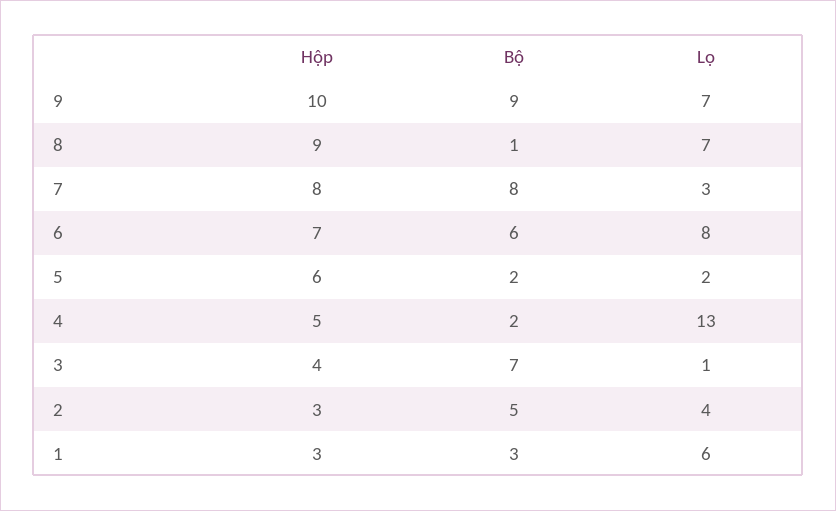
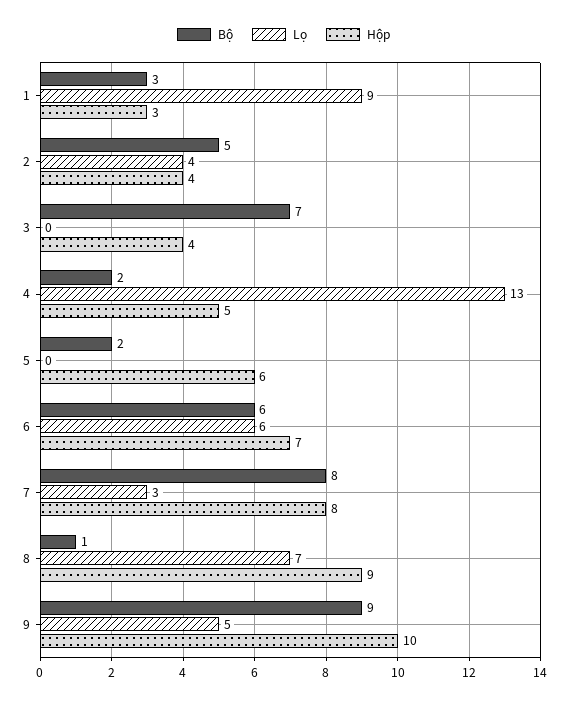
  {
    "Hộp": {
      "9": 10,
      "8": 9,
      "7": 8,
      "6": 7,
      "5": 6,
      "4": 5,
      "3": 4,
-     "2": 3,
+     "2": 4,
      "1": 3
    },
    "Bộ": {
      "9": 9,
      "8": 1,
      "7": 8,
      "6": 6,
      "5": 2,
      "4": 2,
      "3": 7,
      "2": 5,
      "1": 3
    },
    "Lọ": {
-     "9": 7,
+     "9": 5,
      "8": 7,
      "7": 3,
-     "6": 8,
+     "6": 6,
-     "5": 2,
+     "5": 0,
      "4": 13,
-     "3": 1,
+     "3": 0,
      "2": 4,
-     "1": 6
+     "1": 9
    }
  }

